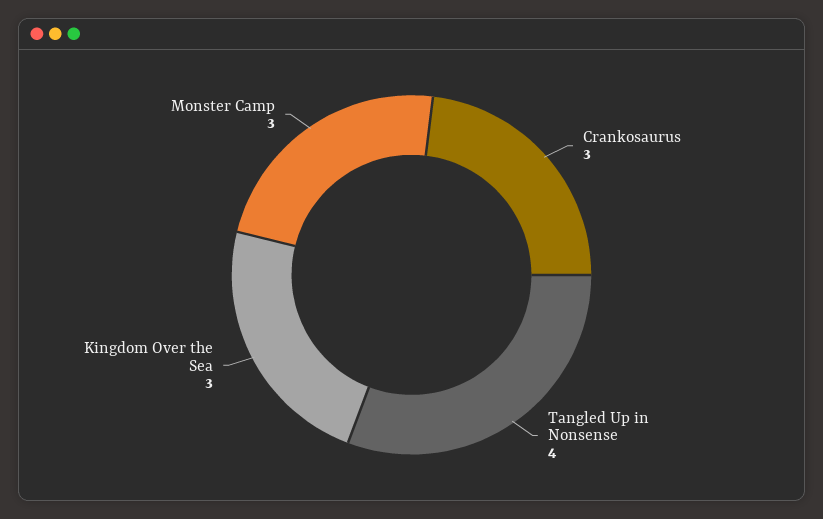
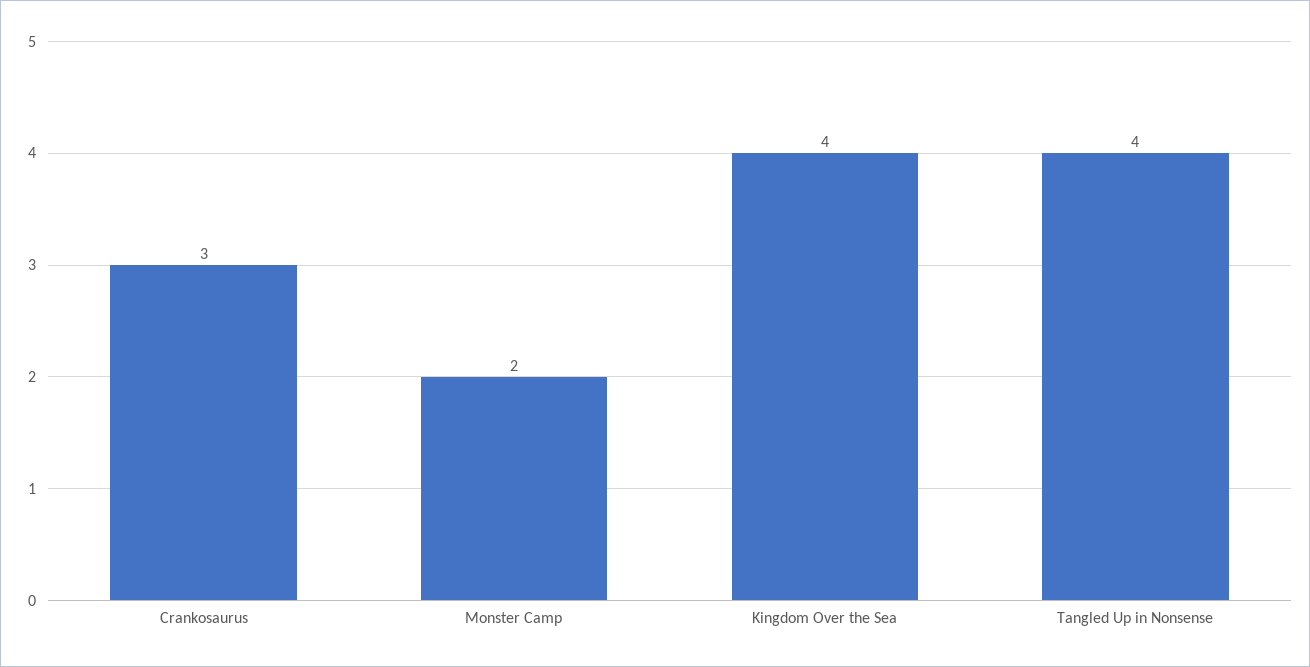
  {
    "Crankosaurus": 3,
    "Tangled Up in Nonsense": 4,
-   "Kingdom Over the Sea": 3,
+   "Kingdom Over the Sea": 4,
-   "Monster Camp": 3
+   "Monster Camp": 2
  }

